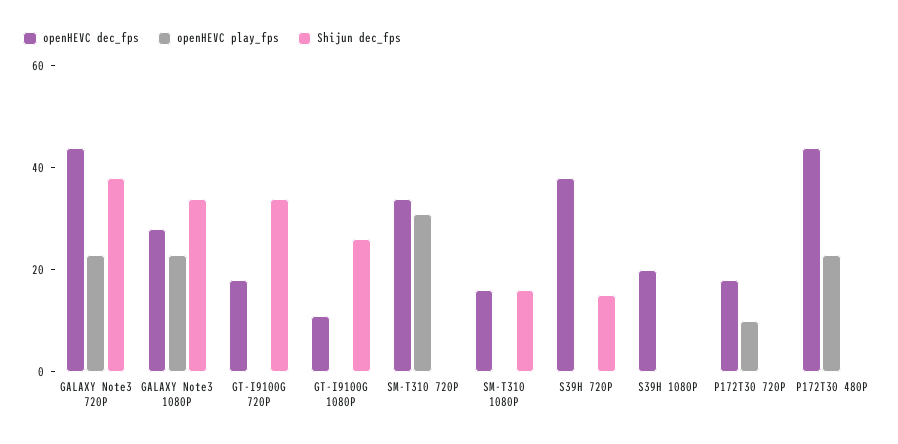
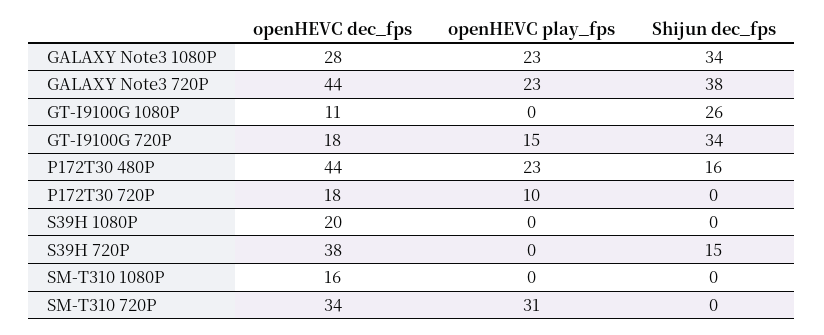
  {
    "openHEVC dec_fps": {
      "GALAXY Note3 720P": 44,
      "GALAXY Note3 1080P": 28,
      "GT-I9100G 720P": 18,
      "GT-I9100G 1080P": 11,
      "SM-T310 720P": 34,
      "SM-T310 1080P": 16,
      "S39H 720P": 38,
      "S39H 1080P": 20,
      "P172T30 720P": 18,
      "P172T30 480P": 44
    },
    "openHEVC play_fps": {
      "GALAXY Note3 720P": 23,
      "GALAXY Note3 1080P": 23,
-     "GT-I9100G 720P": 0,
+     "GT-I9100G 720P": 15,
      "GT-I9100G 1080P": 0,
      "SM-T310 720P": 31,
      "SM-T310 1080P": 0,
      "S39H 720P": 0,
      "S39H 1080P": 0,
      "P172T30 720P": 10,
      "P172T30 480P": 23
    },
    "Shijun dec_fps": {
      "GALAXY Note3 720P": 38,
      "GALAXY Note3 1080P": 34,
      "GT-I9100G 720P": 34,
      "GT-I9100G 1080P": 26,
      "SM-T310 720P": 0,
-     "SM-T310 1080P": 15,
+     "SM-T310 1080P": 0,
      "S39H 720P": 15,
      "S39H 1080P": 0,
      "P172T30 720P": 0,
-     "P172T30 480P": 0
+     "P172T30 480P": 16
    }
  }

